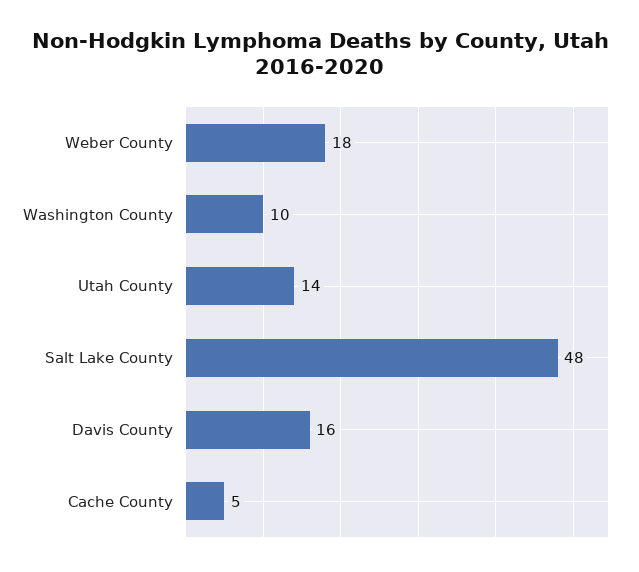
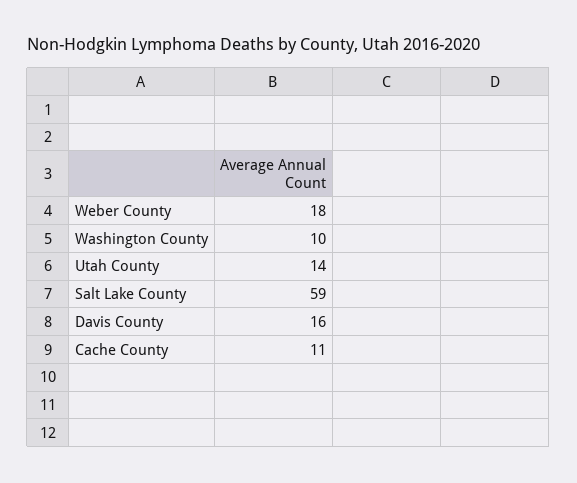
  {
    "Weber County": 18,
    "Washington County": 10,
    "Utah County": 14,
-   "Salt Lake County": 48,
+   "Salt Lake County": 59,
    "Davis County": 16,
-   "Cache County": 5
+   "Cache County": 11
  }

